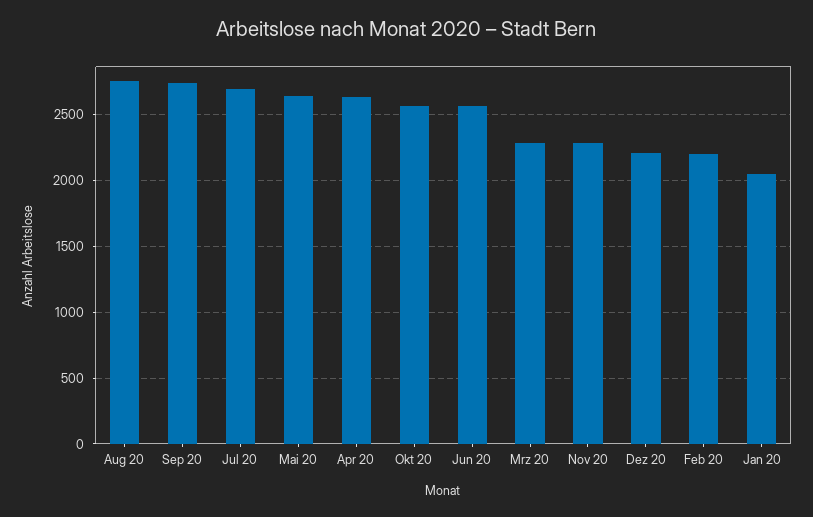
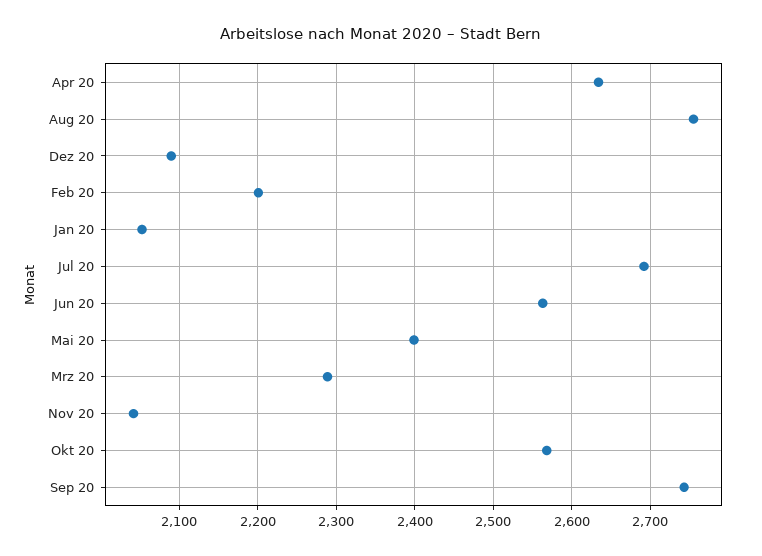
  {
    "Aug 20": 2760,
    "Sep 20": 2740,
    "Jul 20": 2690,
-   "Mai 20": 2650,
+   "Mai 20": 2400,
    "Apr 20": 2630,
    "Okt 20": 2570,
    "Jun 20": 2560,
    "Mrz 20": 2290,
-   "Nov 20": 2300,
+   "Nov 20": 2040,
-   "Dez 20": 2200,
+   "Dez 20": 2090,
    "Feb 20": 2200,
    "Jan 20": 2050
  }

